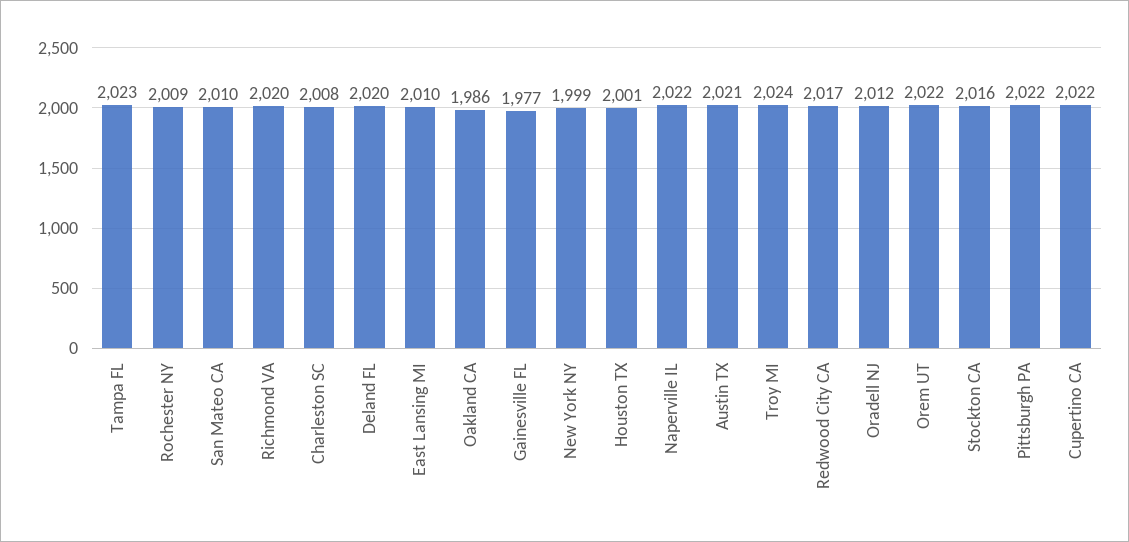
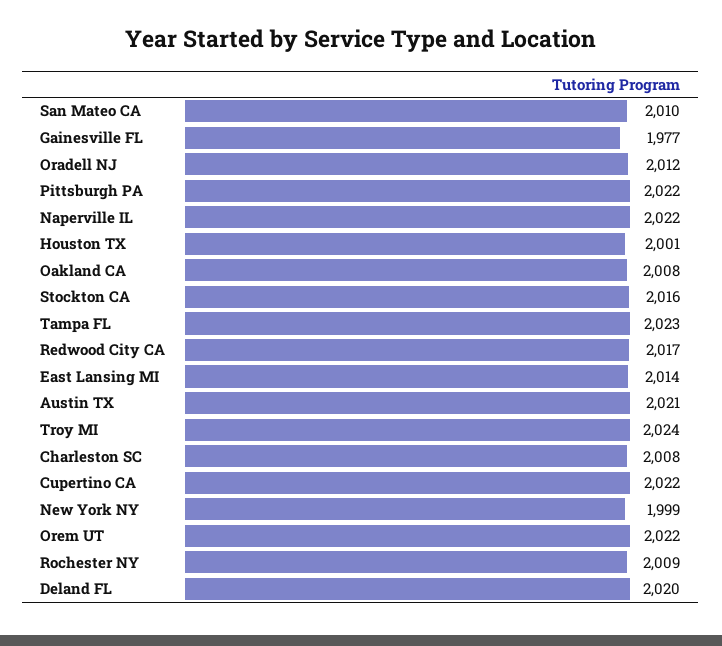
  {
    "Tampa FL": 2023,
    "Rochester NY": 2009,
    "San Mateo CA": 2010,
-   "Richmond VA": 2020,
    "Charleston SC": 2008,
    "Deland FL": 2020,
-   "East Lansing MI": 2010,
+   "East Lansing MI": 2014,
-   "Oakland CA": 1986,
+   "Oakland CA": 2008,
    "Gainesville FL": 1977,
    "New York NY": 1999,
    "Houston TX": 2001,
    "Naperville IL": 2022,
    "Austin TX": 2021,
    "Troy MI": 2024,
    "Redwood City CA": 2017,
    "Oradell NJ": 2012,
    "Orem UT": 2022,
    "Stockton CA": 2016,
    "Pittsburgh PA": 2022,
    "Cupertino CA": 2022
  }

